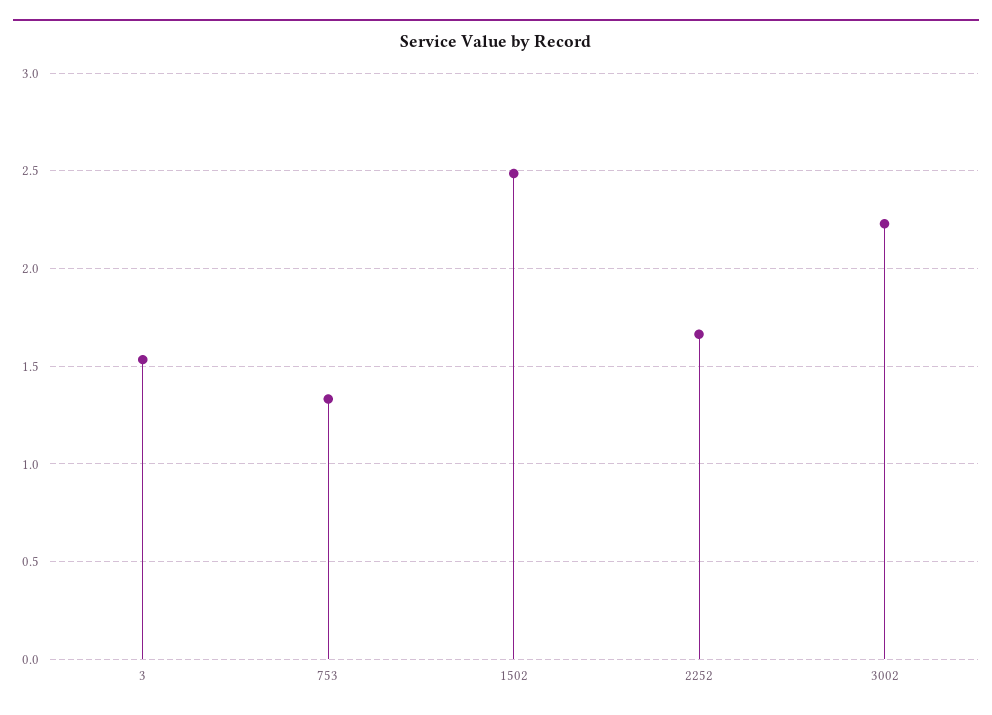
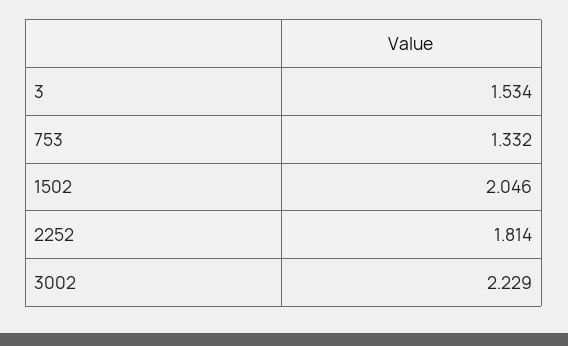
  {
    "3": 1.534,
    "753": 1.332,
-   "1502": 2.5,
+   "1502": 2.046,
-   "2252": 1.65,
+   "2252": 1.814,
    "3002": 2.229
  }

